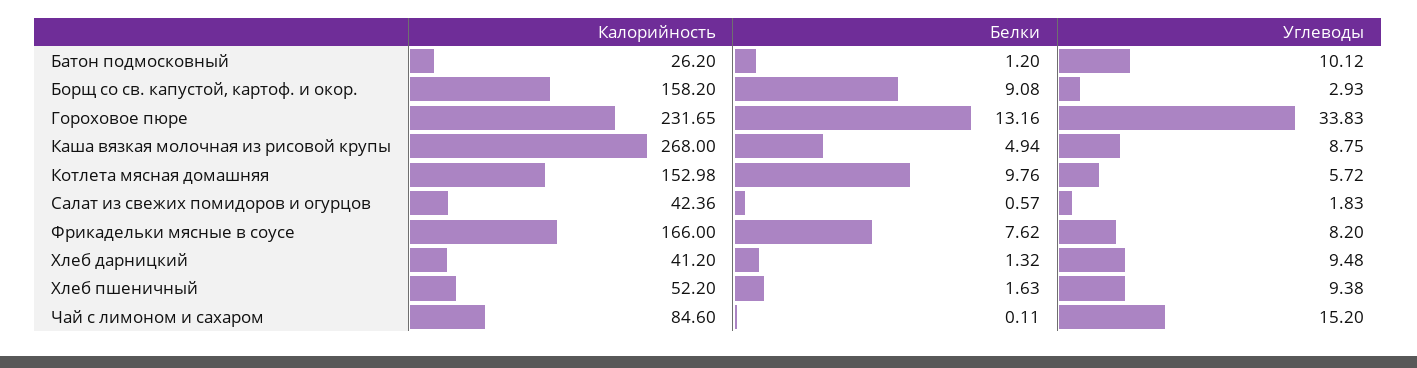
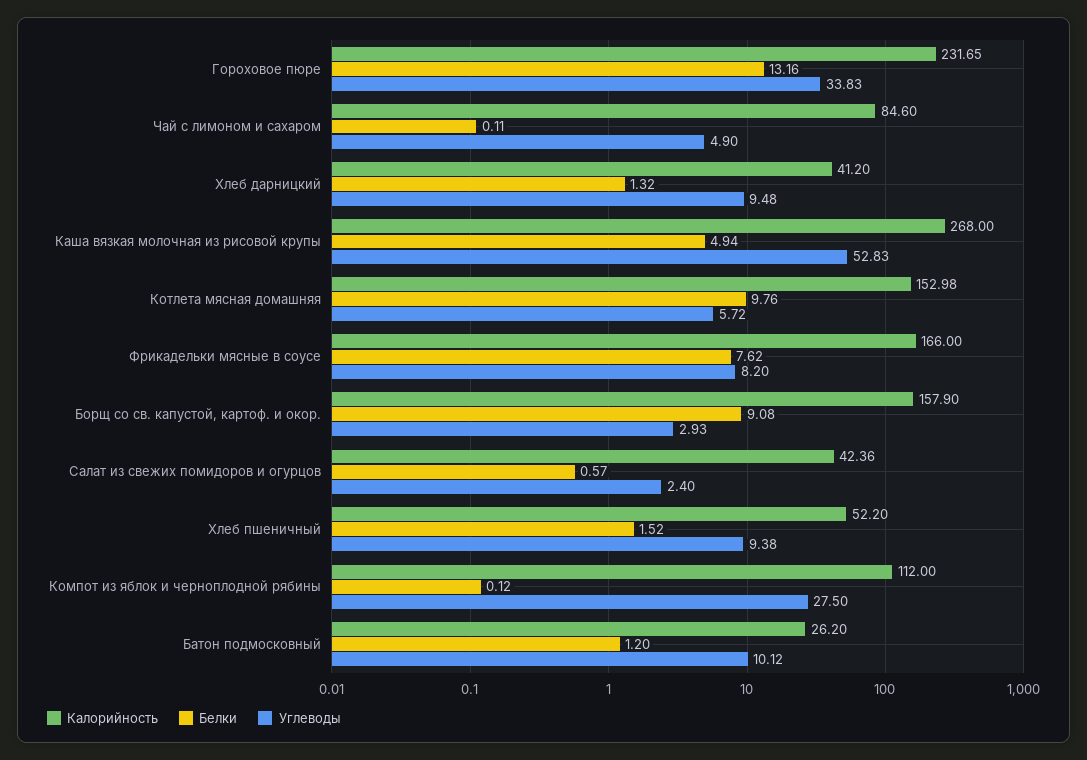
  {
    "Калорийность": {
      "Батон подмосковный": 26.2,
-     "Борщ со св. капустой, картоф. и окор.": 158.2,
+     "Борщ со св. капустой, картоф. и окор.": 157.9,
      "Гороховое пюре": 231.65,
      "Каша вязкая молочная из рисовой крупы": 268,
      "Котлета мясная домашняя": 152.98,
      "Салат из свежих помидоров и огурцов": 42.36,
      "Фрикадельки мясные в соусе": 166,
      "Хлеб дарницкий": 41.2,
      "Хлеб пшеничный": 52.2,
-     "Чай с лимоном и сахаром": 84.6
+     "Чай с лимоном и сахаром": 84.6,
+     "Компот из яблок и черноплодной рябины": 112
    },
    "Белки": {
      "Батон подмосковный": 1.2,
      "Борщ со св. капустой, картоф. и окор.": 9.08,
      "Гороховое пюре": 13.16,
      "Каша вязкая молочная из рисовой крупы": 4.94,
      "Котлета мясная домашняя": 9.76,
      "Салат из свежих помидоров и огурцов": 0.57,
      "Фрикадельки мясные в соусе": 7.62,
      "Хлеб дарницкий": 1.32,
-     "Хлеб пшеничный": 1.63,
+     "Хлеб пшеничный": 1.52,
-     "Чай с лимоном и сахаром": 0.11
+     "Чай с лимоном и сахаром": 0.11,
+     "Компот из яблок и черноплодной рябины": 0.12
    },
    "Углеводы": {
      "Батон подмосковный": 10.12,
      "Борщ со св. капустой, картоф. и окор.": 2.93,
      "Гороховое пюре": 33.83,
-     "Каша вязкая молочная из рисовой крупы": 8.75,
+     "Каша вязкая молочная из рисовой крупы": 52.83,
      "Котлета мясная домашняя": 5.72,
-     "Салат из свежих помидоров и огурцов": 1.83,
+     "Салат из свежих помидоров и огурцов": 2.4,
      "Фрикадельки мясные в соусе": 8.2,
      "Хлеб дарницкий": 9.48,
      "Хлеб пшеничный": 9.38,
-     "Чай с лимоном и сахаром": 15.2
+     "Чай с лимоном и сахаром": 4.9,
+     "Компот из яблок и черноплодной рябины": 27.5
    }
  }

